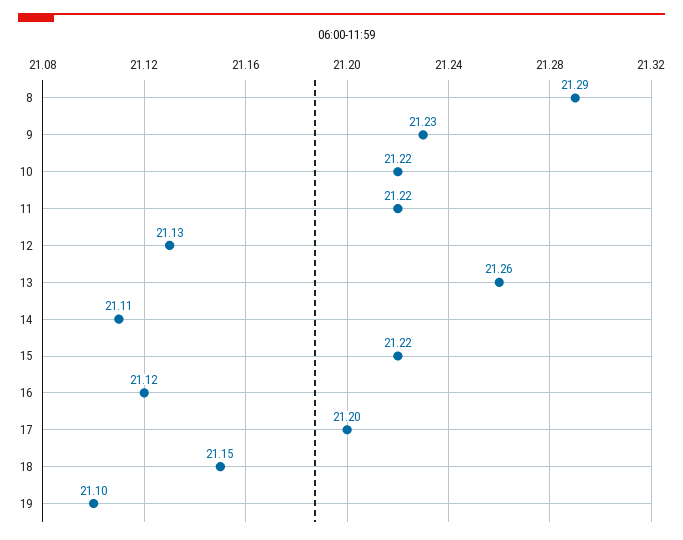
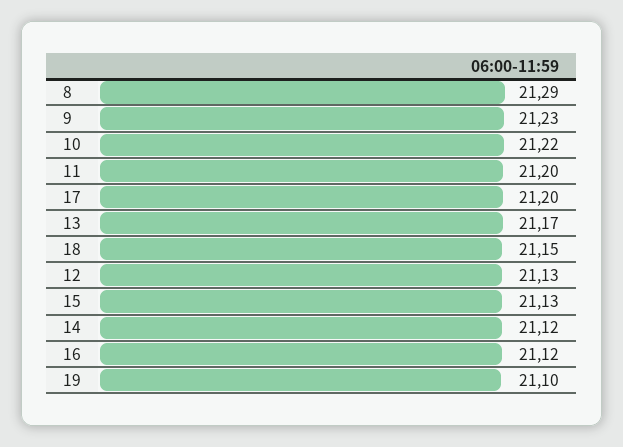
  {
    "8": 21.29,
    "9": 21.23,
    "10": 21.22,
-   "11": 21.22,
+   "11": 21.2,
    "12": 21.13,
-   "13": 21.26,
+   "13": 21.17,
-   "14": 21.11,
+   "14": 21.12,
-   "15": 21.22,
+   "15": 21.13,
    "16": 21.12,
    "17": 21.2,
    "18": 21.15,
    "19": 21.1
  }

